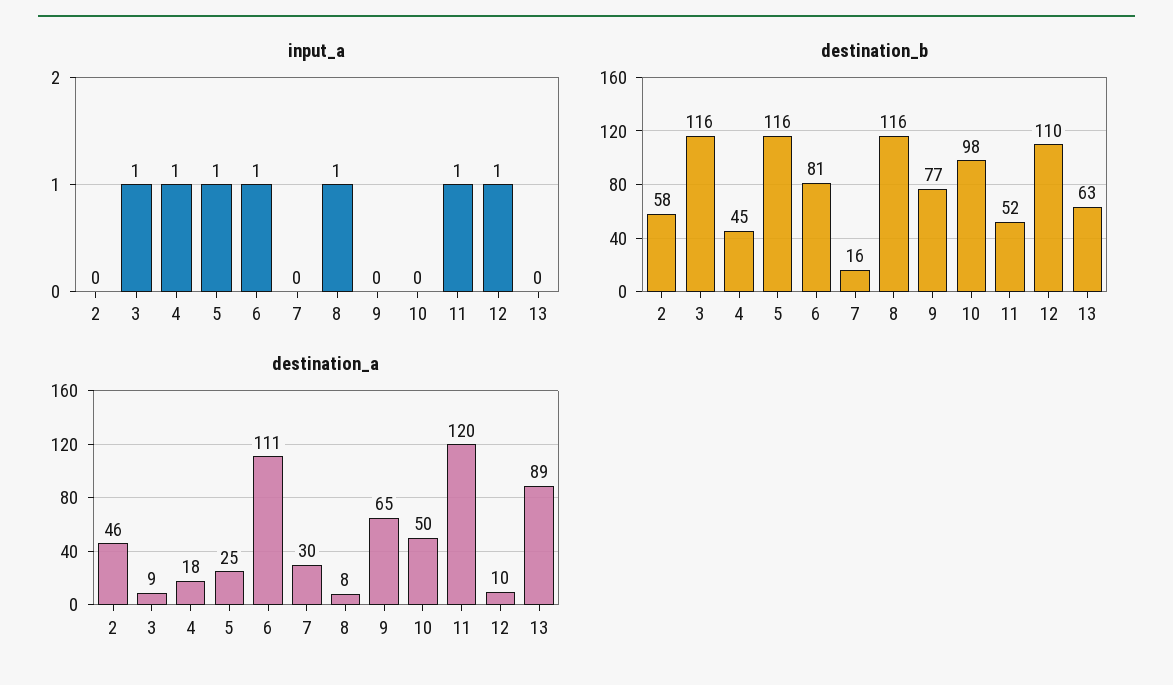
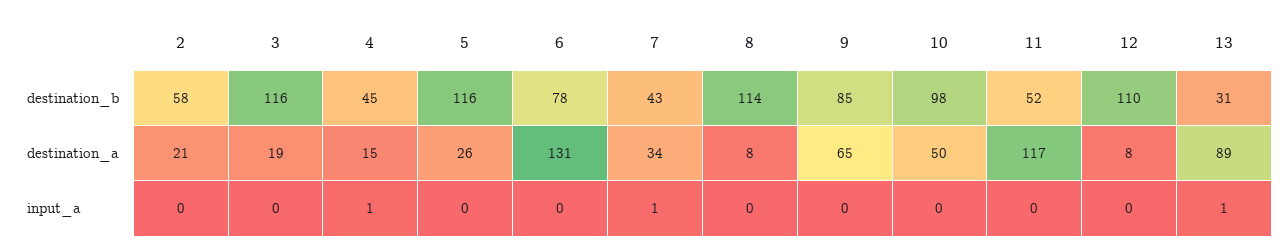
  {
    "input_a": {
      "2": 0,
-     "3": 1,
+     "3": 0,
      "4": 1,
-     "5": 1,
+     "5": 0,
-     "6": 1,
+     "6": 0,
-     "7": 0,
+     "7": 1,
-     "8": 1,
+     "8": 0,
      "9": 0,
      "10": 0,
-     "11": 1,
+     "11": 0,
-     "12": 1,
+     "12": 0,
-     "13": 0
+     "13": 1
    },
    "destination_b": {
      "2": 58,
      "3": 116,
      "4": 45,
      "5": 116,
-     "6": 81,
+     "6": 78,
-     "7": 16,
+     "7": 43,
-     "8": 116,
+     "8": 114,
-     "9": 77,
+     "9": 85,
      "10": 98,
      "11": 52,
      "12": 110,
-     "13": 63
+     "13": 31
    },
    "destination_a": {
-     "2": 46,
+     "2": 21,
-     "3": 9,
+     "3": 19,
-     "4": 18,
+     "4": 15,
-     "5": 25,
+     "5": 26,
-     "6": 111,
+     "6": 131,
-     "7": 30,
+     "7": 34,
      "8": 8,
      "9": 65,
      "10": 50,
-     "11": 120,
+     "11": 117,
-     "12": 10,
+     "12": 8,
      "13": 89
    }
  }

